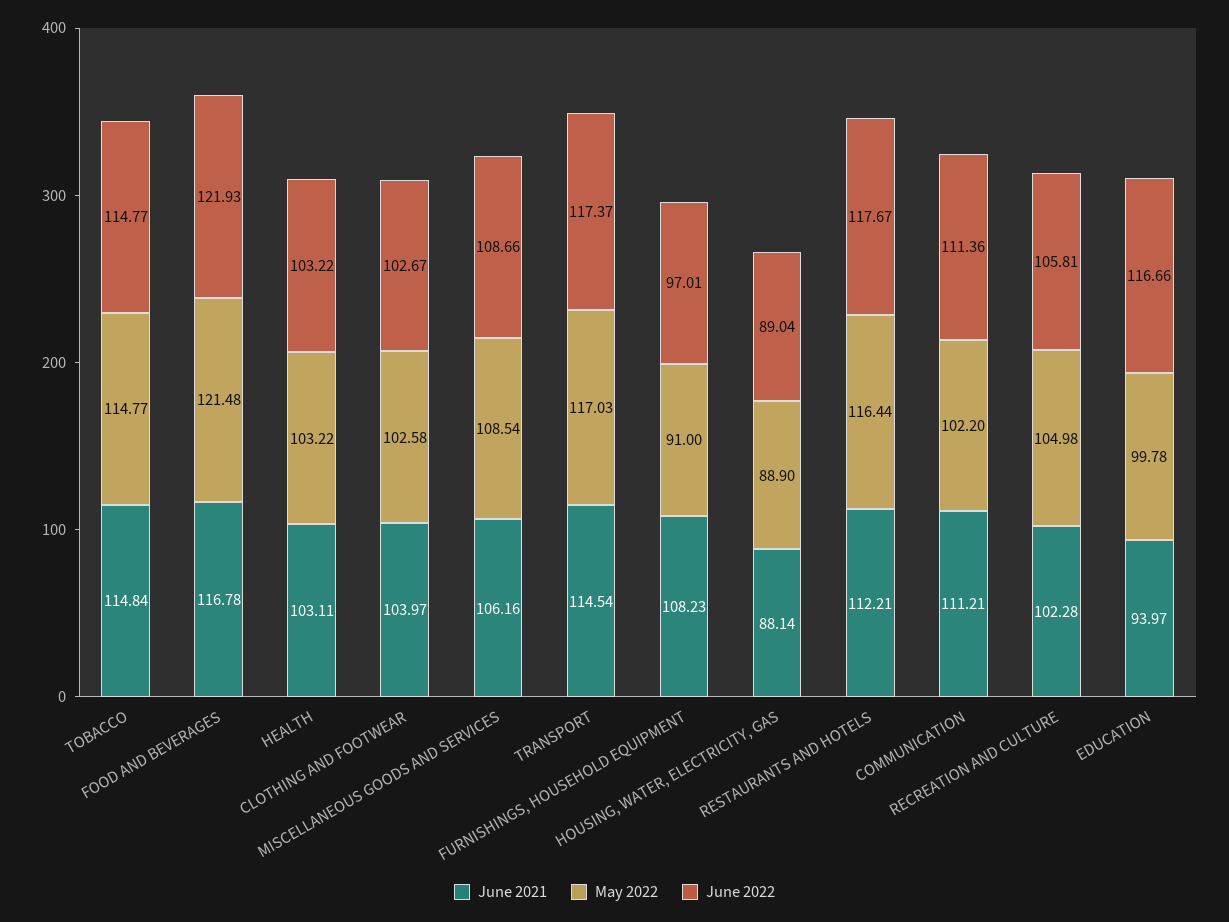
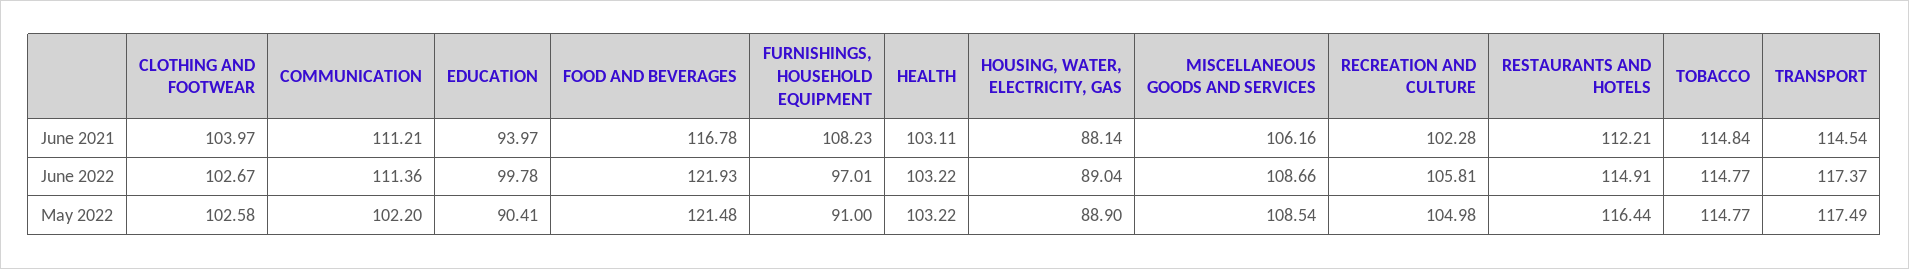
  {
    "June 2021": {
      "TOBACCO": 114.84,
      "FOOD AND BEVERAGES": 116.78,
      "HEALTH": 103.11,
      "CLOTHING AND FOOTWEAR": 103.97,
      "MISCELLANEOUS GOODS AND SERVICES": 106.16,
      "TRANSPORT": 114.54,
      "FURNISHINGS, HOUSEHOLD EQUIPMENT": 108.23,
      "HOUSING, WATER, ELECTRICITY, GAS": 88.14,
      "RESTAURANTS AND HOTELS": 112.21,
      "COMMUNICATION": 111.21,
      "RECREATION AND CULTURE": 102.28,
      "EDUCATION": 93.97
    },
    "May 2022": {
      "TOBACCO": 114.77,
      "FOOD AND BEVERAGES": 121.48,
      "HEALTH": 103.22,
      "CLOTHING AND FOOTWEAR": 102.58,
      "MISCELLANEOUS GOODS AND SERVICES": 108.54,
-     "TRANSPORT": 117.03,
+     "TRANSPORT": 117.49,
      "FURNISHINGS, HOUSEHOLD EQUIPMENT": 91,
      "HOUSING, WATER, ELECTRICITY, GAS": 88.9,
      "RESTAURANTS AND HOTELS": 116.44,
      "COMMUNICATION": 102.2,
      "RECREATION AND CULTURE": 104.98,
-     "EDUCATION": 99.78
+     "EDUCATION": 90.41
    },
    "June 2022": {
      "TOBACCO": 114.77,
      "FOOD AND BEVERAGES": 121.93,
      "HEALTH": 103.22,
      "CLOTHING AND FOOTWEAR": 102.67,
      "MISCELLANEOUS GOODS AND SERVICES": 108.66,
      "TRANSPORT": 117.37,
      "FURNISHINGS, HOUSEHOLD EQUIPMENT": 97.01,
      "HOUSING, WATER, ELECTRICITY, GAS": 89.04,
-     "RESTAURANTS AND HOTELS": 117.67,
+     "RESTAURANTS AND HOTELS": 114.91,
      "COMMUNICATION": 111.36,
      "RECREATION AND CULTURE": 105.81,
-     "EDUCATION": 116.66
+     "EDUCATION": 99.78
    }
  }

